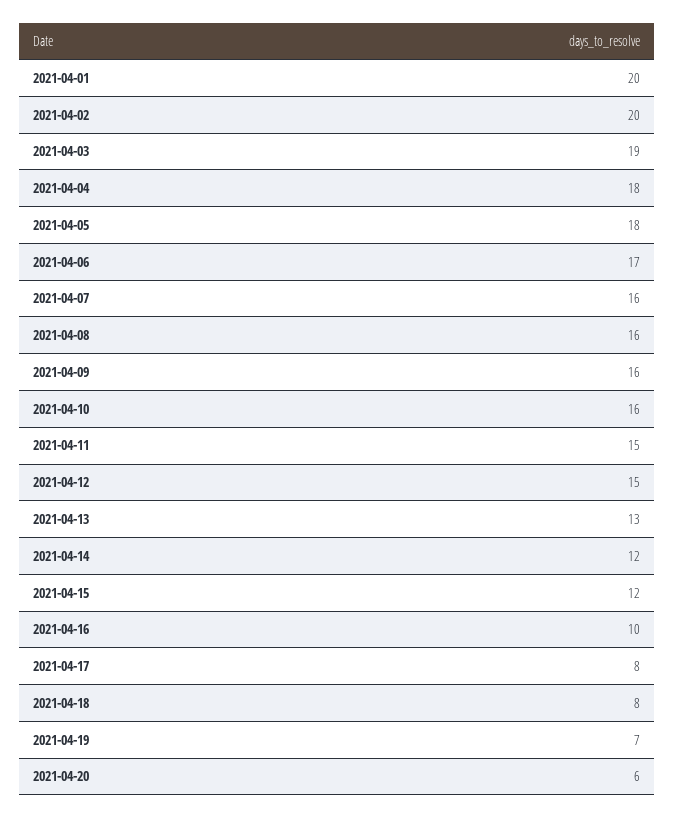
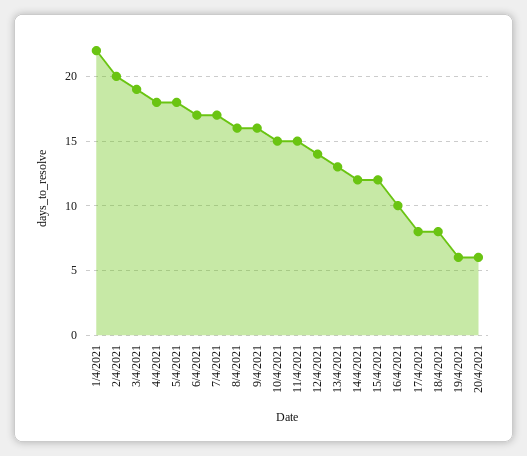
  {
-   "2021-04-01": 20,
+   "2021-04-01": 22,
    "2021-04-02": 20,
    "2021-04-03": 19,
    "2021-04-04": 18,
    "2021-04-05": 18,
    "2021-04-06": 17,
-   "2021-04-07": 16,
+   "2021-04-07": 17,
    "2021-04-08": 16,
    "2021-04-09": 16,
-   "2021-04-10": 16,
+   "2021-04-10": 15,
    "2021-04-11": 15,
-   "2021-04-12": 15,
+   "2021-04-12": 14,
    "2021-04-13": 13,
    "2021-04-14": 12,
    "2021-04-15": 12,
    "2021-04-16": 10,
    "2021-04-17": 8,
    "2021-04-18": 8,
-   "2021-04-19": 7,
+   "2021-04-19": 6,
    "2021-04-20": 6
  }

